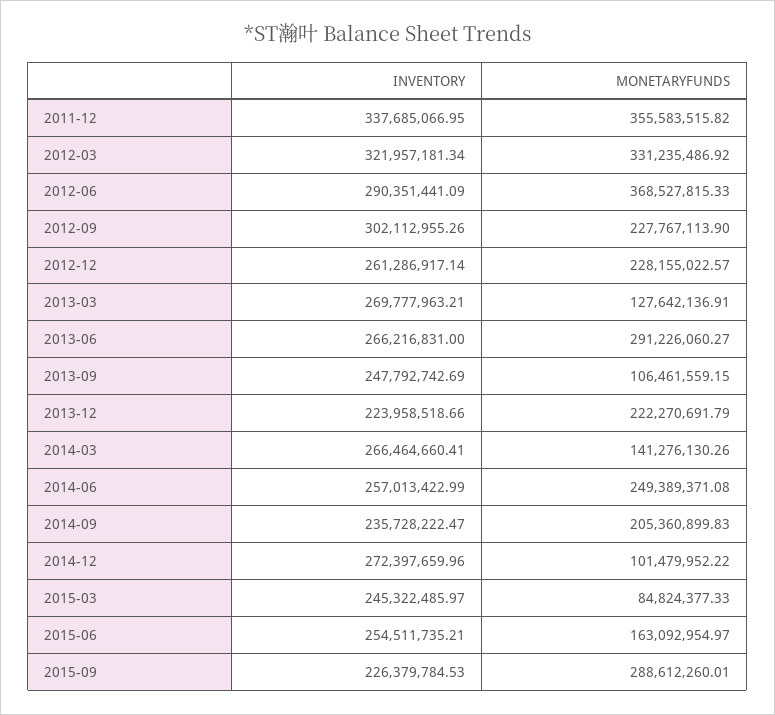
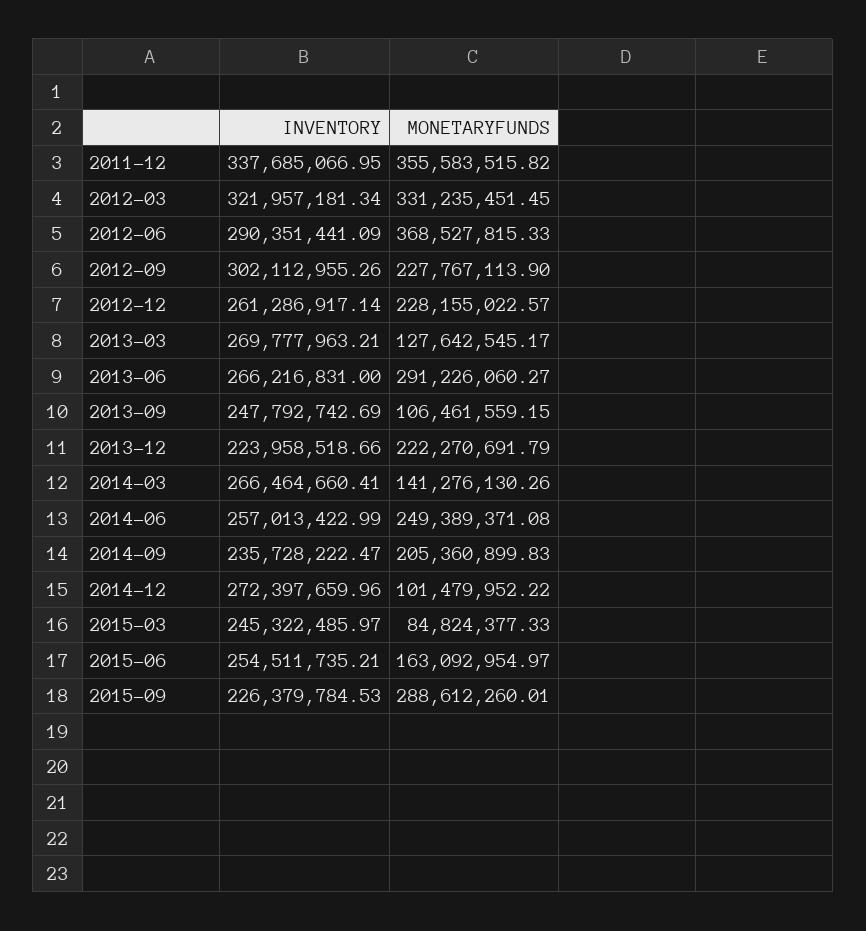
  {
    "INVENTORY": {
      "2011-12": 337685066.95,
      "2012-03": 321957181.34,
      "2012-06": 290351441.09,
      "2012-09": 302112955.26,
      "2012-12": 261286917.14,
      "2013-03": 269777963.21,
      "2013-06": 266216831,
      "2013-09": 247792742.69,
      "2013-12": 223958518.66,
      "2014-03": 266464660.41,
      "2014-06": 257013422.99,
      "2014-09": 235728222.47,
      "2014-12": 272397659.96,
      "2015-03": 245322485.97,
      "2015-06": 254511735.21,
      "2015-09": 226379784.53
    },
    "MONETARYFUNDS": {
      "2011-12": 355583515.82,
-     "2012-03": 331235486.92,
+     "2012-03": 331235451.45,
      "2012-06": 368527815.33,
      "2012-09": 227767113.9,
      "2012-12": 228155022.57,
-     "2013-03": 127642136.91,
+     "2013-03": 127642545.17,
      "2013-06": 291226060.27,
      "2013-09": 106461559.15,
      "2013-12": 222270691.79,
      "2014-03": 141276130.26,
      "2014-06": 249389371.08,
      "2014-09": 205360899.83,
      "2014-12": 101479952.22,
      "2015-03": 84824377.33,
      "2015-06": 163092954.97,
      "2015-09": 288612260.01
    }
  }

